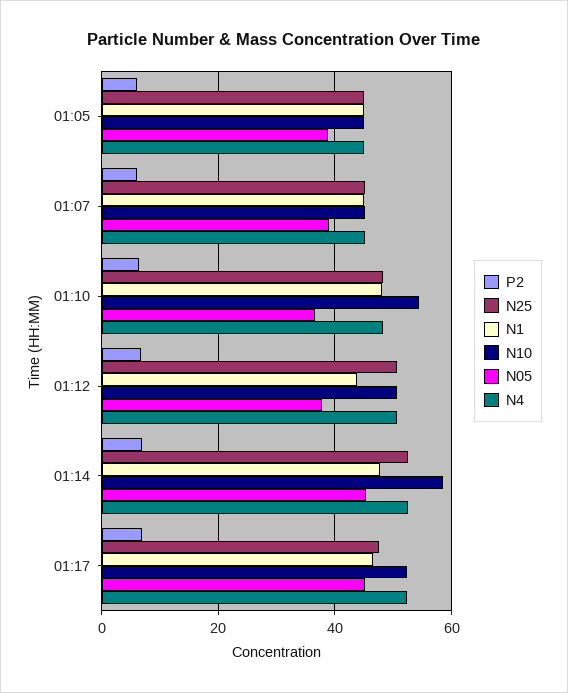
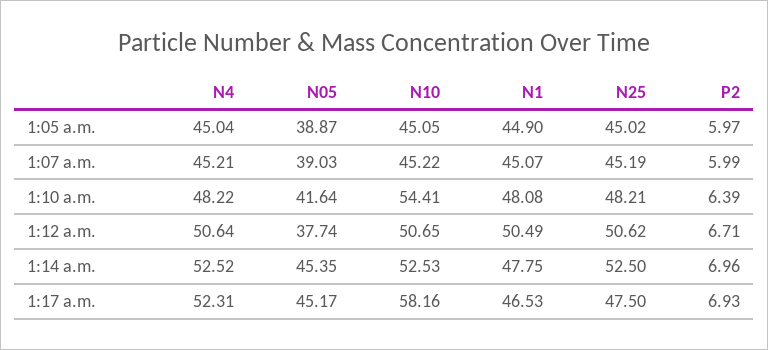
  {
    "P2": {
      "01:05": 5.97,
      "01:07": 5.99,
      "01:10": 6.39,
      "01:12": 6.71,
      "01:14": 6.96,
      "01:17": 6.93
    },
    "N25": {
      "01:05": 45.02,
      "01:07": 45.19,
      "01:10": 48.21,
      "01:12": 50.62,
      "01:14": 52.5,
      "01:17": 47.5
    },
    "N1": {
      "01:05": 44.9,
      "01:07": 45.07,
      "01:10": 48.08,
-     "01:12": 44,
+     "01:12": 50.49,
      "01:14": 47.75,
      "01:17": 46.53
    },
    "N10": {
      "01:05": 45.05,
      "01:07": 45.22,
      "01:10": 54.41,
      "01:12": 50.65,
-     "01:14": 58,
+     "01:14": 52.53,
-     "01:17": 52
+     "01:17": 58.16
    },
    "N05": {
      "01:05": 38.87,
      "01:07": 39.03,
-     "01:10": 36,
+     "01:10": 41.64,
      "01:12": 37.74,
      "01:14": 45.35,
      "01:17": 45.17
    },
    "N4": {
      "01:05": 45.04,
      "01:07": 45.21,
      "01:10": 48.22,
      "01:12": 50.64,
      "01:14": 52.52,
      "01:17": 52.31
    }
  }

